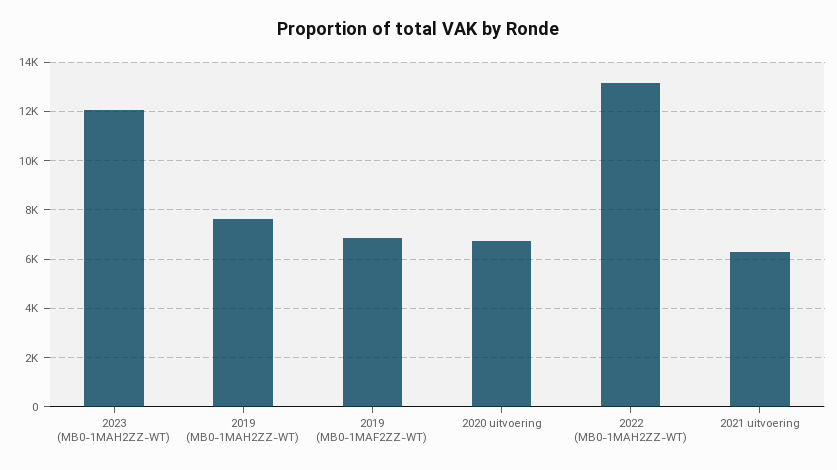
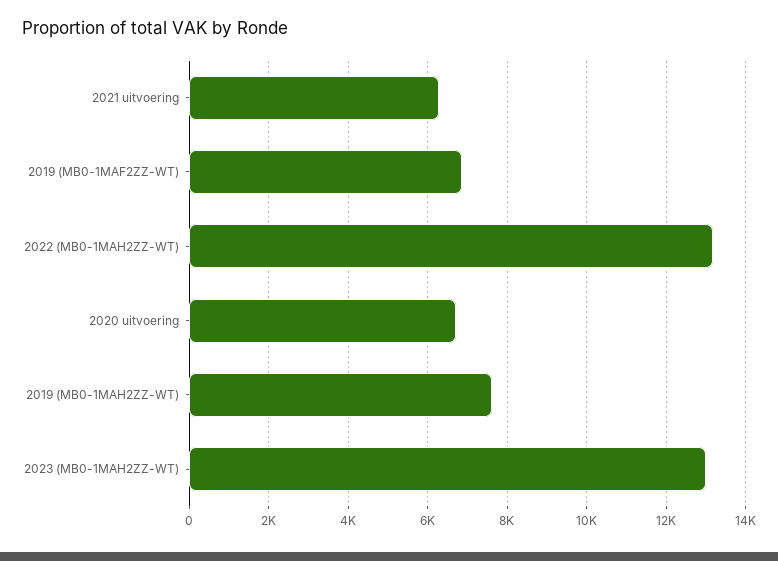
  {
-   "2023 (MB0-1MAH2ZZ-WT)": 12000,
+   "2023 (MB0-1MAH2ZZ-WT)": 13000,
    "2019 (MB0-1MAH2ZZ-WT)": 7600,
    "2019 (MB0-1MAF2ZZ-WT)": 6800,
    "2020 uitvoering": 6800,
    "2022 (MB0-1MAH2ZZ-WT)": 13200,
    "2021 uitvoering": 6200
  }

